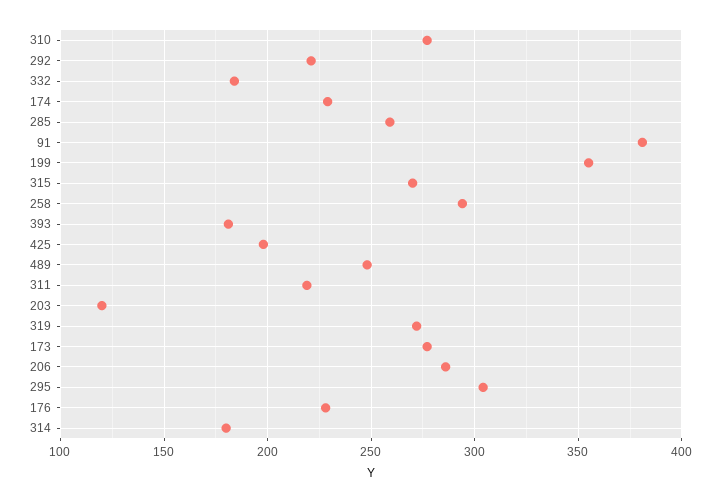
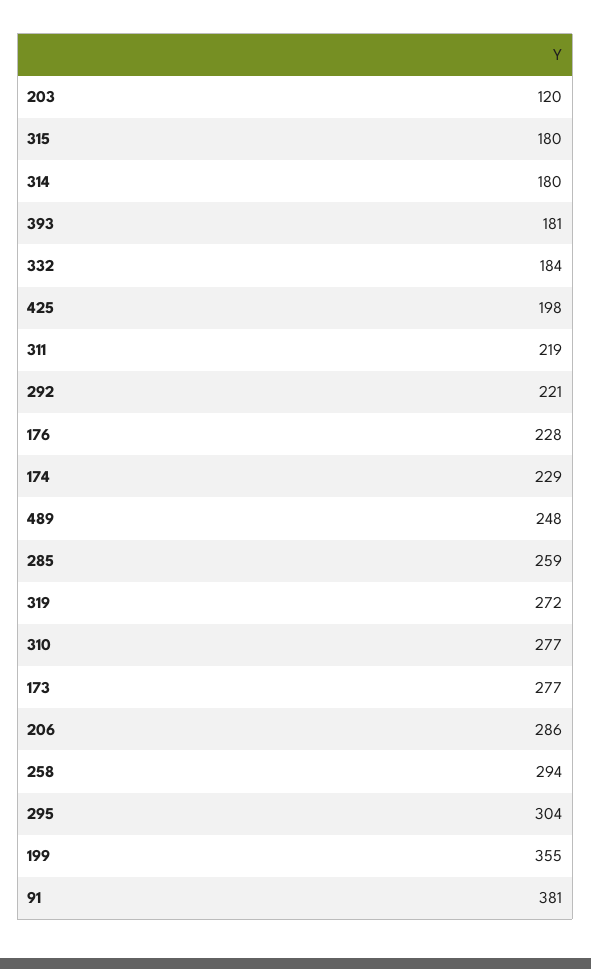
  {
    "310": 277,
    "292": 221,
    "332": 184,
    "174": 229,
    "285": 259,
    "91": 381,
    "199": 355,
-   "315": 270,
+   "315": 180,
    "258": 294,
    "393": 181,
    "425": 198,
    "489": 248,
    "311": 219,
    "203": 120,
    "319": 272,
    "173": 277,
    "206": 286,
    "295": 304,
    "176": 228,
    "314": 180
  }

